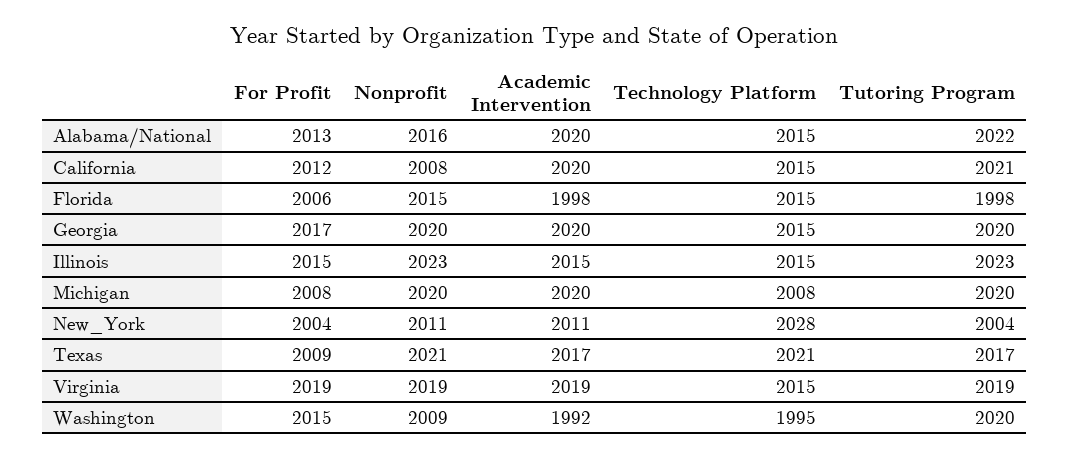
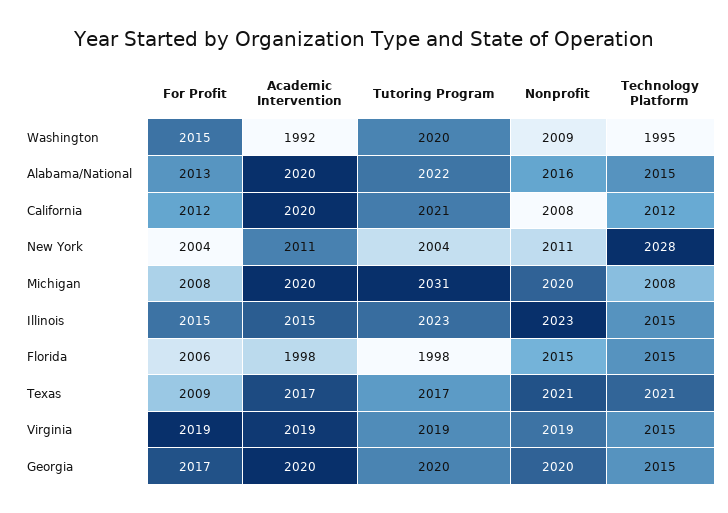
  {
    "For Profit": {
      "Alabama/National": 2013,
      "California": 2012,
      "Florida": 2006,
      "Georgia": 2017,
      "Illinois": 2015,
      "Michigan": 2008,
      "New_York": 2004,
      "Texas": 2009,
      "Virginia": 2019,
      "Washington": 2015
    },
    "Nonprofit": {
      "Alabama/National": 2016,
      "California": 2008,
      "Florida": 2015,
      "Georgia": 2020,
      "Illinois": 2023,
      "Michigan": 2020,
      "New_York": 2011,
      "Texas": 2021,
      "Virginia": 2019,
      "Washington": 2009
    },
    "Academic Intervention": {
      "Alabama/National": 2020,
      "California": 2020,
      "Florida": 1998,
      "Georgia": 2020,
      "Illinois": 2015,
      "Michigan": 2020,
      "New_York": 2011,
      "Texas": 2017,
      "Virginia": 2019,
      "Washington": 1992
    },
    "Technology Platform": {
      "Alabama/National": 2015,
-     "California": 2015,
+     "California": 2012,
      "Florida": 2015,
      "Georgia": 2015,
      "Illinois": 2015,
      "Michigan": 2008,
      "New_York": 2028,
      "Texas": 2021,
      "Virginia": 2015,
      "Washington": 1995
    },
    "Tutoring Program": {
      "Alabama/National": 2022,
      "California": 2021,
      "Florida": 1998,
      "Georgia": 2020,
      "Illinois": 2023,
-     "Michigan": 2020,
+     "Michigan": 2031,
      "New_York": 2004,
      "Texas": 2017,
      "Virginia": 2019,
      "Washington": 2020
    }
  }

